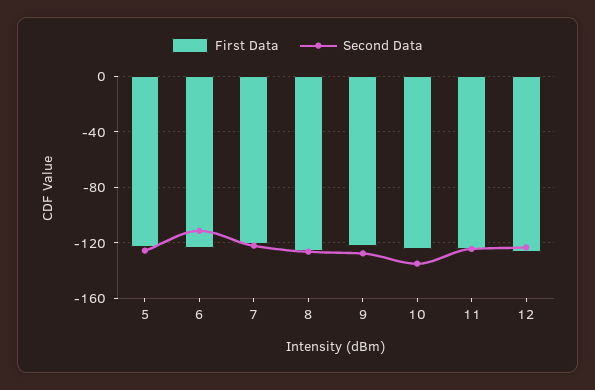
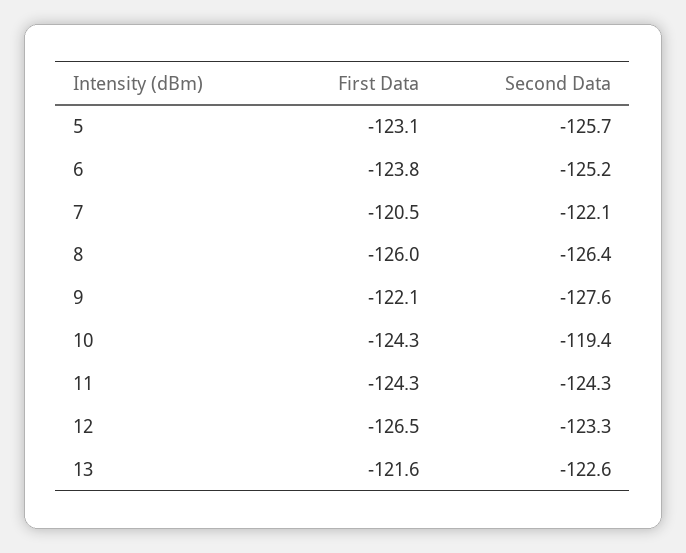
  {
    "First Data": {
      "5": -123.1,
      "6": -123.8,
      "7": -120.5,
      "8": -126,
      "9": -122.1,
      "10": -124.3,
      "11": -124.3,
-     "12": -126.5
+     "12": -126.5,
+     "13": -121.6
    },
    "Second Data": {
      "5": -125.7,
-     "6": -110,
+     "6": -125.2,
      "7": -122.1,
      "8": -126.4,
      "9": -127.6,
-     "10": -135,
+     "10": -119.4,
      "11": -124.3,
-     "12": -123.3
+     "12": -123.3,
+     "13": -122.6
    }
  }

